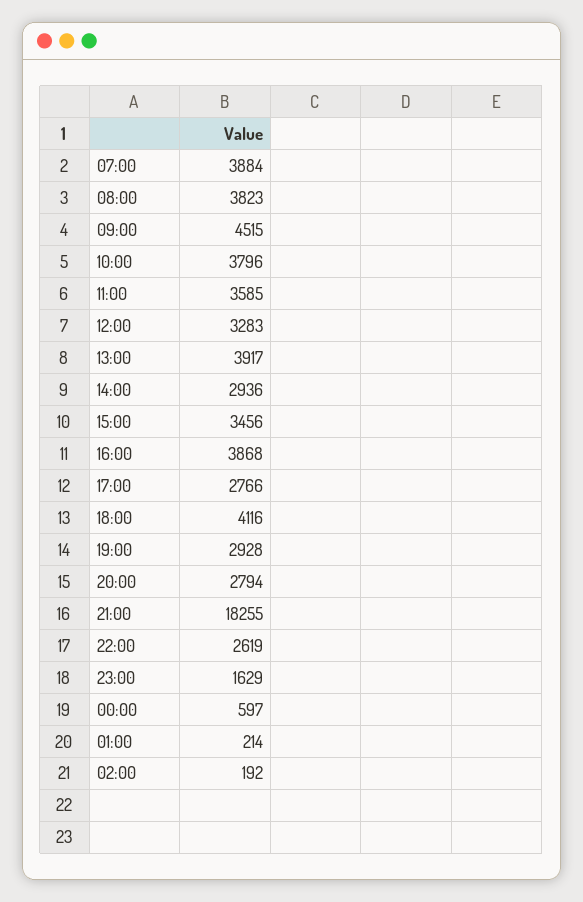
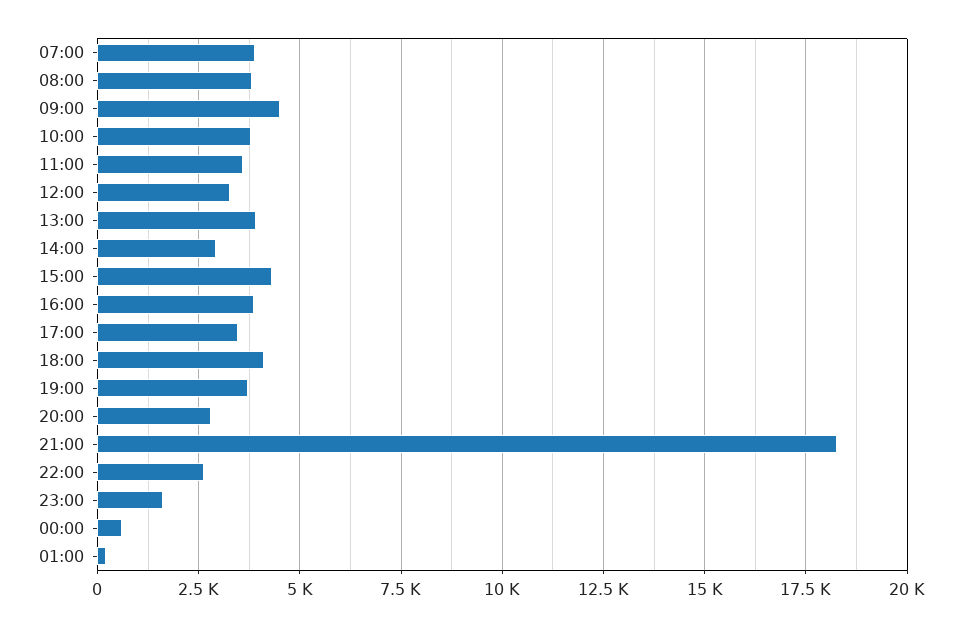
  {
    "07:00": 3884,
    "08:00": 3823,
    "09:00": 4515,
    "10:00": 3796,
    "11:00": 3585,
    "12:00": 3283,
    "13:00": 3917,
    "14:00": 2936,
-   "15:00": 3456,
+   "15:00": 4250,
    "16:00": 3868,
-   "17:00": 2766,
+   "17:00": 3500,
    "18:00": 4116,
-   "19:00": 2928,
+   "19:00": 3750,
    "20:00": 2794,
    "21:00": 18255,
    "22:00": 2619,
    "23:00": 1629,
    "00:00": 597,
-   "01:00": 214,
+   "01:00": 214
-   "02:00": 192
  }

